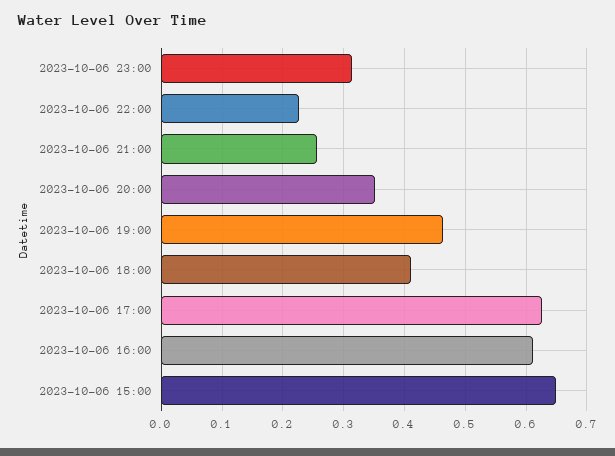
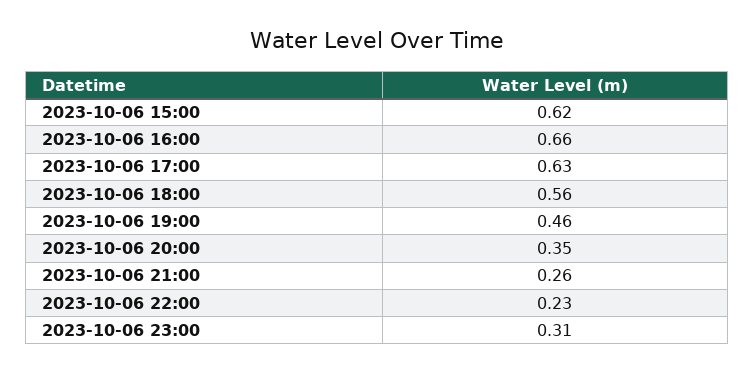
  {
    "2023-10-06 23:00": 0.31,
    "2023-10-06 22:00": 0.23,
    "2023-10-06 21:00": 0.26,
    "2023-10-06 20:00": 0.35,
    "2023-10-06 19:00": 0.46,
-   "2023-10-06 18:00": 0.41,
+   "2023-10-06 18:00": 0.56,
    "2023-10-06 17:00": 0.63,
-   "2023-10-06 16:00": 0.61,
+   "2023-10-06 16:00": 0.66,
-   "2023-10-06 15:00": 0.65
+   "2023-10-06 15:00": 0.62
  }

